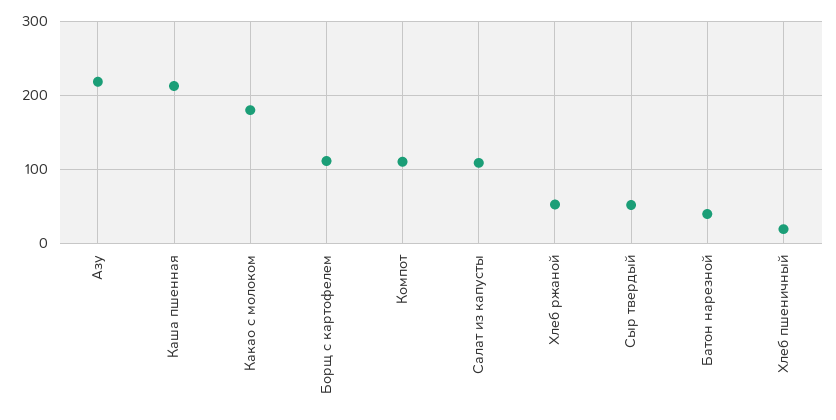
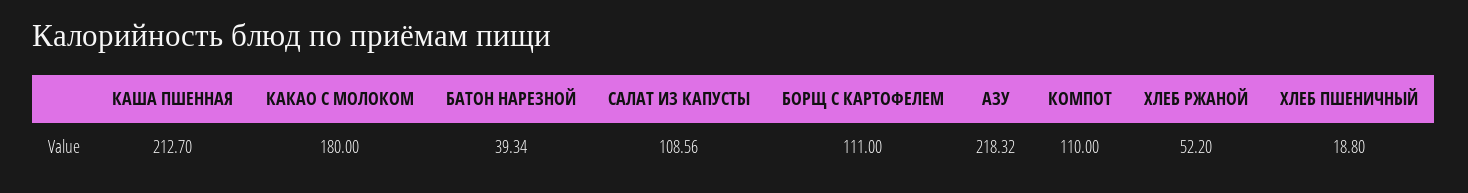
  {
    "Азу": 218.32,
    "Каша пшенная": 212.7,
    "Какао с молоком": 180,
    "Борщ с картофелем": 111,
    "Компот": 110,
    "Салат из капусты": 108.56,
    "Хлеб ржаной": 52.2,
-   "Сыр твердый": 50,
    "Батон нарезной": 39.34,
    "Хлеб пшеничный": 18.8
  }

